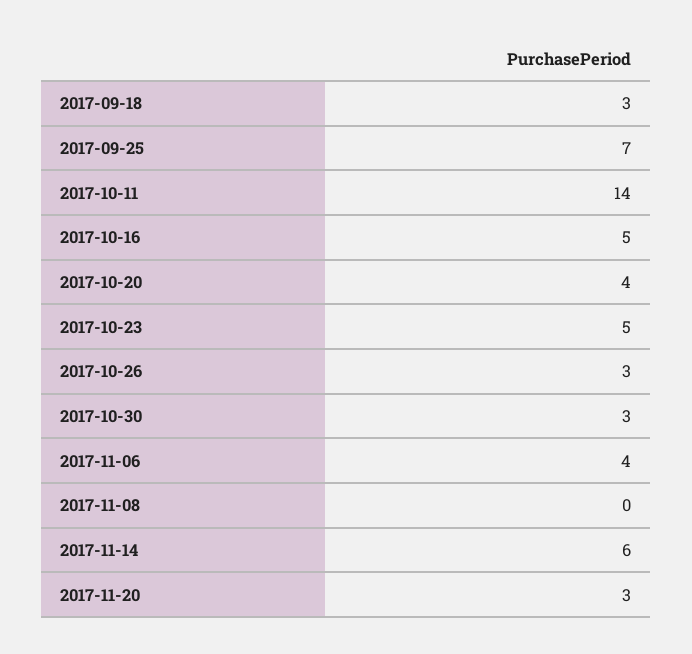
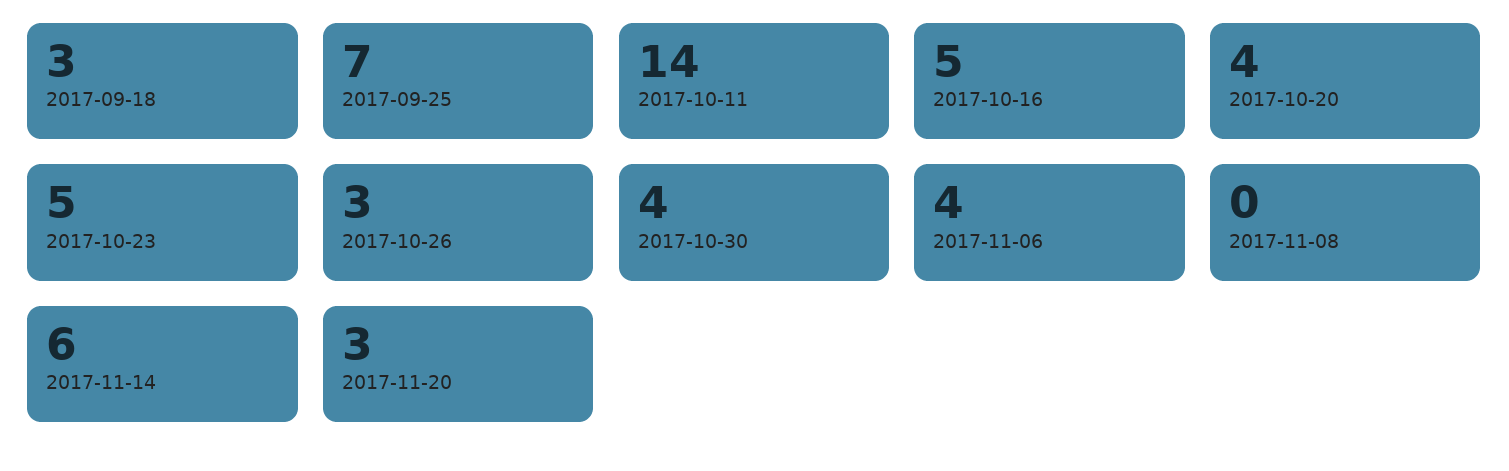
  {
    "2017-09-18": 3,
    "2017-09-25": 7,
    "2017-10-11": 14,
    "2017-10-16": 5,
    "2017-10-20": 4,
    "2017-10-23": 5,
    "2017-10-26": 3,
-   "2017-10-30": 3,
+   "2017-10-30": 4,
    "2017-11-06": 4,
    "2017-11-08": 0,
    "2017-11-14": 6,
    "2017-11-20": 3
  }

